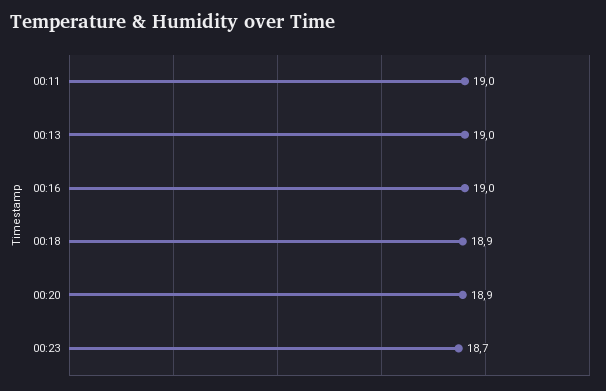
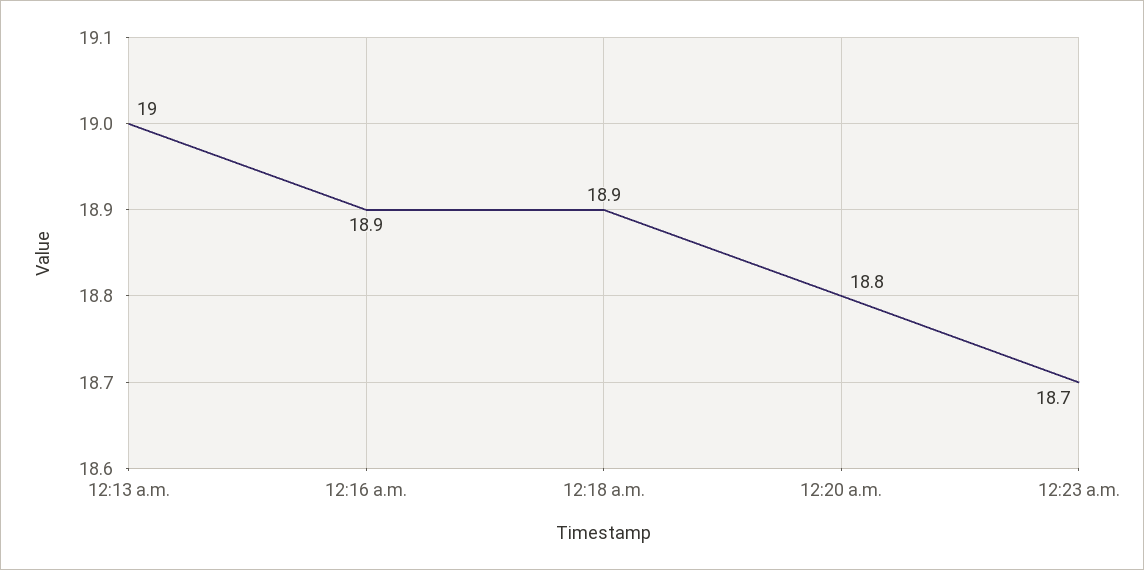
  {
-   "00:11": 19,
    "00:13": 19,
-   "00:16": 19,
+   "00:16": 18.9,
    "00:18": 18.9,
-   "00:20": 18.9,
+   "00:20": 18.8,
    "00:23": 18.7
  }

